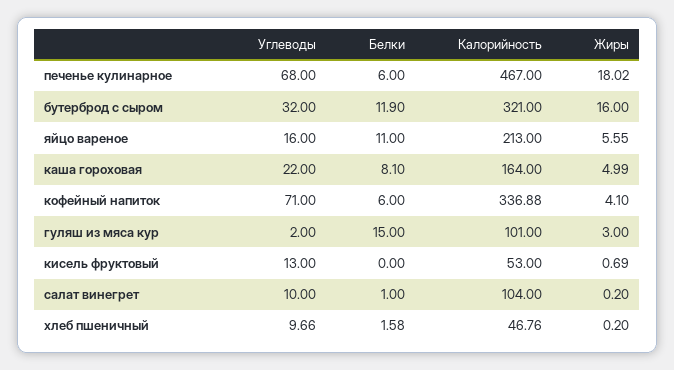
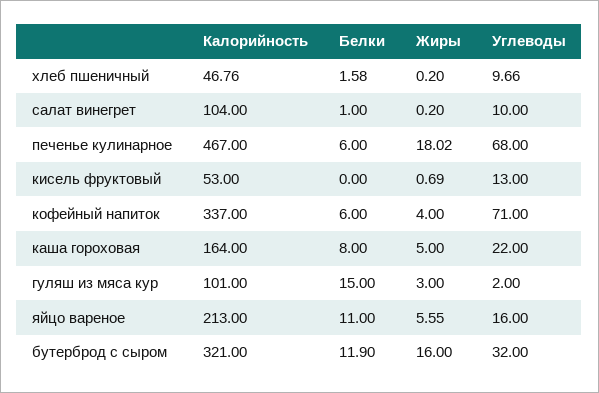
  {
    "Углеводы": {
      "печенье кулинарное": 68,
      "бутерброд с сыром": 32,
      "яйцо вареное": 16,
      "каша гороховая": 22,
      "кофейный напиток": 71,
      "гуляш из мяса кур": 2,
      "кисель фруктовый": 13,
      "салат винегрет": 10,
      "хлеб пшеничный": 9.66
    },
    "Белки": {
      "печенье кулинарное": 6,
      "бутерброд с сыром": 11.9,
      "яйцо вареное": 11,
-     "каша гороховая": 8.1,
+     "каша гороховая": 8,
      "кофейный напиток": 6,
      "гуляш из мяса кур": 15,
      "кисель фруктовый": 0,
      "салат винегрет": 1,
      "хлеб пшеничный": 1.58
    },
    "Калорийность": {
      "печенье кулинарное": 467,
      "бутерброд с сыром": 321,
      "яйцо вареное": 213,
      "каша гороховая": 164,
-     "кофейный напиток": 336.88,
+     "кофейный напиток": 337,
      "гуляш из мяса кур": 101,
      "кисель фруктовый": 53,
      "салат винегрет": 104,
      "хлеб пшеничный": 46.76
    },
    "Жиры": {
      "печенье кулинарное": 18.02,
      "бутерброд с сыром": 16,
      "яйцо вареное": 5.55,
-     "каша гороховая": 4.99,
+     "каша гороховая": 5,
-     "кофейный напиток": 4.1,
+     "кофейный напиток": 4,
      "гуляш из мяса кур": 3,
      "кисель фруктовый": 0.69,
      "салат винегрет": 0.2,
      "хлеб пшеничный": 0.2
    }
  }

